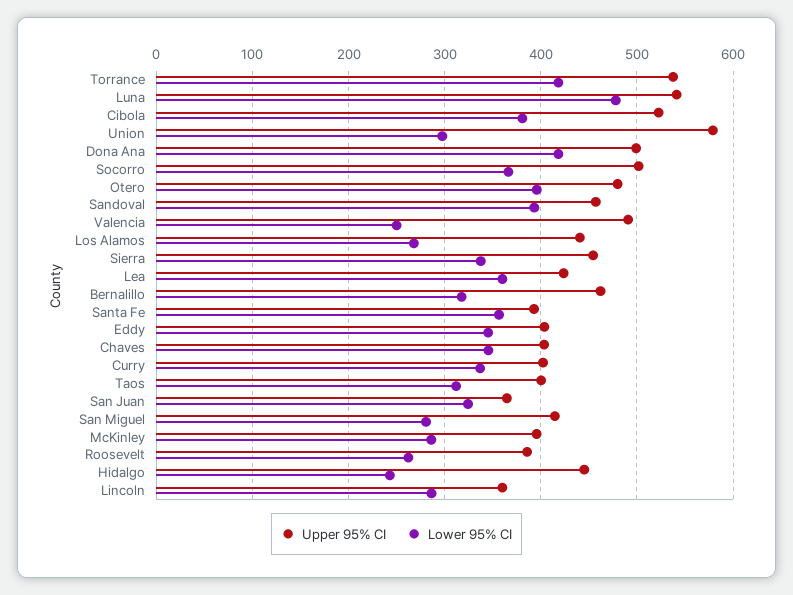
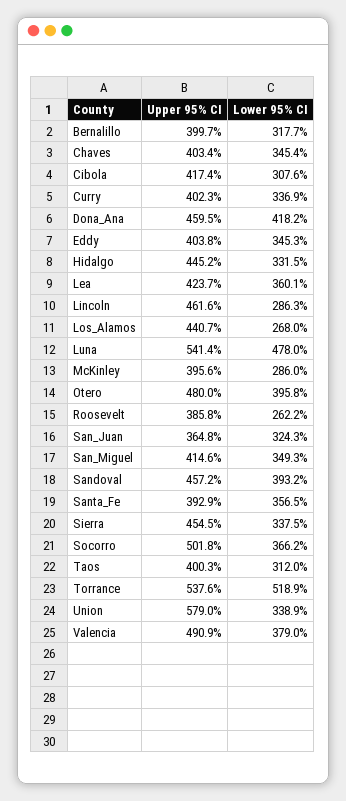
  {
    "Upper 95% CI": {
      "Torrance": 537.6,
      "Luna": 541.4,
-     "Cibola": 520,
+     "Cibola": 417.4,
      "Union": 579,
-     "Dona Ana": 500,
+     "Dona Ana": 459.5,
      "Socorro": 501.8,
      "Otero": 480,
      "Sandoval": 457.2,
      "Valencia": 490.9,
      "Los Alamos": 440.7,
      "Sierra": 454.5,
      "Lea": 423.7,
-     "Bernalillo": 460,
+     "Bernalillo": 399.7,
      "Santa Fe": 392.9,
      "Eddy": 403.8,
      "Chaves": 403.4,
      "Curry": 402.3,
      "Taos": 400.3,
      "San Juan": 364.8,
      "San Miguel": 414.6,
      "McKinley": 395.6,
      "Roosevelt": 385.8,
      "Hidalgo": 445.2,
-     "Lincoln": 360
+     "Lincoln": 461.6
    },
    "Lower 95% CI": {
-     "Torrance": 420,
+     "Torrance": 518.9,
      "Luna": 478,
-     "Cibola": 380,
+     "Cibola": 307.6,
-     "Union": 300,
+     "Union": 338.9,
      "Dona Ana": 418.2,
      "Socorro": 366.2,
      "Otero": 395.8,
      "Sandoval": 393.2,
-     "Valencia": 250,
+     "Valencia": 379,
      "Los Alamos": 268,
      "Sierra": 337.5,
      "Lea": 360.1,
      "Bernalillo": 317.7,
      "Santa Fe": 356.5,
      "Eddy": 345.3,
      "Chaves": 345.4,
      "Curry": 336.9,
      "Taos": 312,
      "San Juan": 324.3,
-     "San Miguel": 280,
+     "San Miguel": 349.3,
      "McKinley": 286,
      "Roosevelt": 262.2,
-     "Hidalgo": 240,
+     "Hidalgo": 331.5,
      "Lincoln": 286.3
    }
  }

